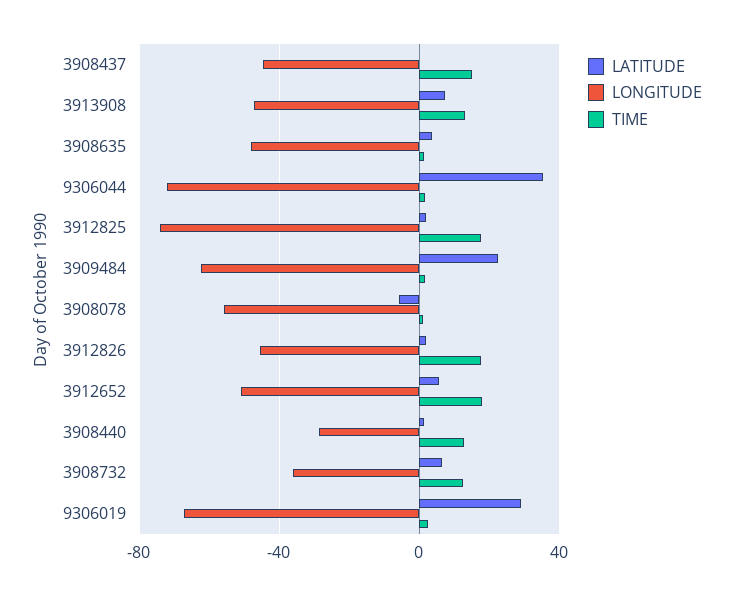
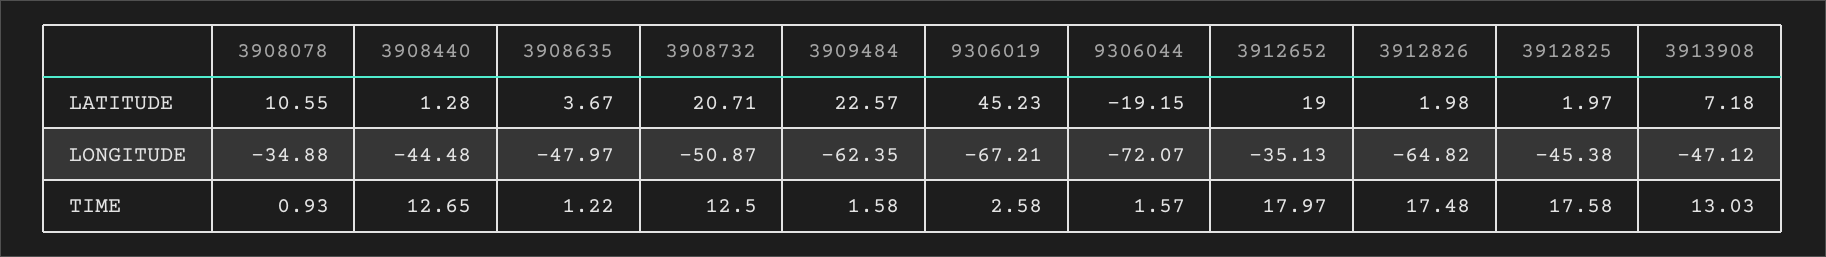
  {
    "LATITUDE": {
-     "3908437": 0,
      "3913908": 7.18,
      "3908635": 3.67,
-     "9306044": 35,
+     "9306044": -19.15,
      "3912825": 1.97,
      "3909484": 22.57,
-     "3908078": -5,
+     "3908078": 10.55,
      "3912826": 1.98,
-     "3912652": 5,
+     "3912652": 19,
      "3908440": 1.28,
-     "3908732": 5,
+     "3908732": 20.71,
-     "9306019": 30
+     "9306019": 45.23
    },
    "LONGITUDE": {
-     "3908437": -45,
      "3913908": -47.12,
      "3908635": -47.97,
      "9306044": -72.07,
-     "3912825": -75,
+     "3912825": -45.38,
      "3909484": -62.35,
-     "3908078": -55,
+     "3908078": -34.88,
-     "3912826": -45,
+     "3912826": -64.82,
-     "3912652": -50,
+     "3912652": -35.13,
-     "3908440": -30,
+     "3908440": -44.48,
-     "3908732": -35,
+     "3908732": -50.87,
      "9306019": -67.21
    },
    "TIME": {
-     "3908437": 15,
      "3913908": 13.03,
      "3908635": 1.22,
      "9306044": 1.57,
      "3912825": 17.58,
      "3909484": 1.58,
      "3908078": 0.93,
      "3912826": 17.48,
      "3912652": 17.97,
      "3908440": 12.65,
      "3908732": 12.5,
      "9306019": 2.58
    }
  }

